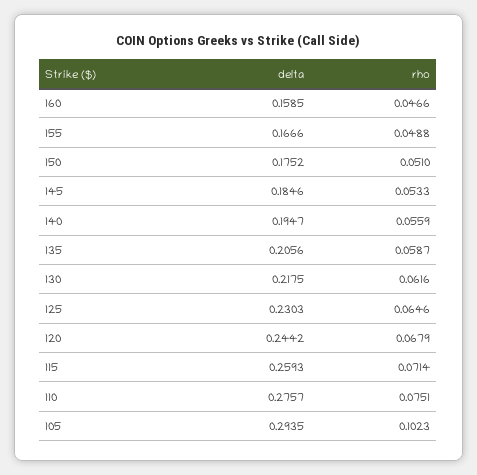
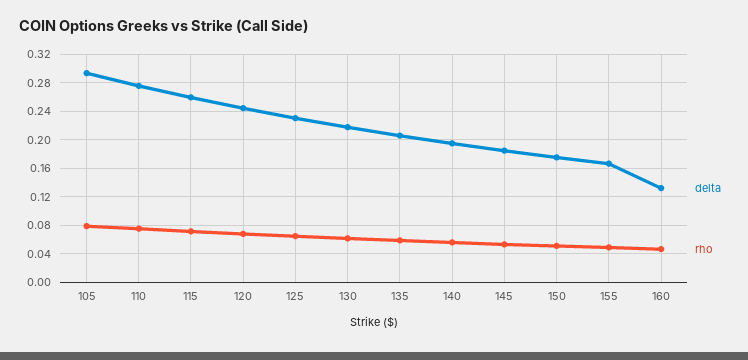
  {
    "delta": {
-     "160": 0.1585,
+     "160": 0.13,
      "155": 0.1666,
      "150": 0.1752,
      "145": 0.1846,
      "140": 0.1947,
      "135": 0.2056,
      "130": 0.2175,
      "125": 0.2303,
      "120": 0.2442,
      "115": 0.2593,
      "110": 0.2757,
      "105": 0.2935
    },
    "rho": {
      "160": 0.0466,
      "155": 0.0488,
      "150": 0.051,
      "145": 0.0533,
      "140": 0.0559,
      "135": 0.0587,
      "130": 0.0616,
      "125": 0.0646,
      "120": 0.0679,
      "115": 0.0714,
      "110": 0.0751,
-     "105": 0.1023
+     "105": 0.08
    }
  }

